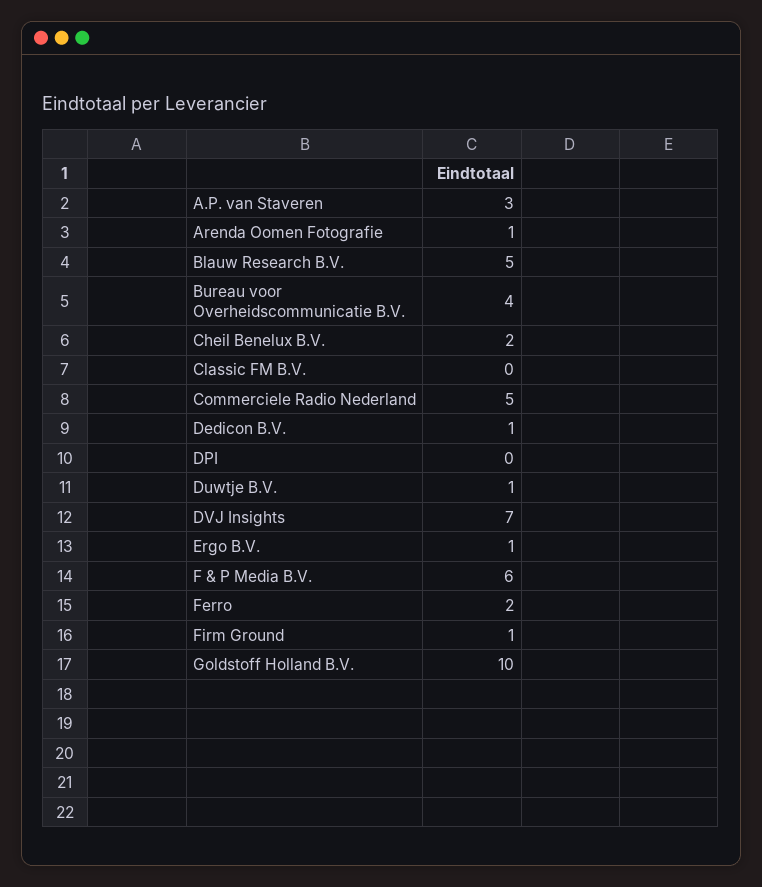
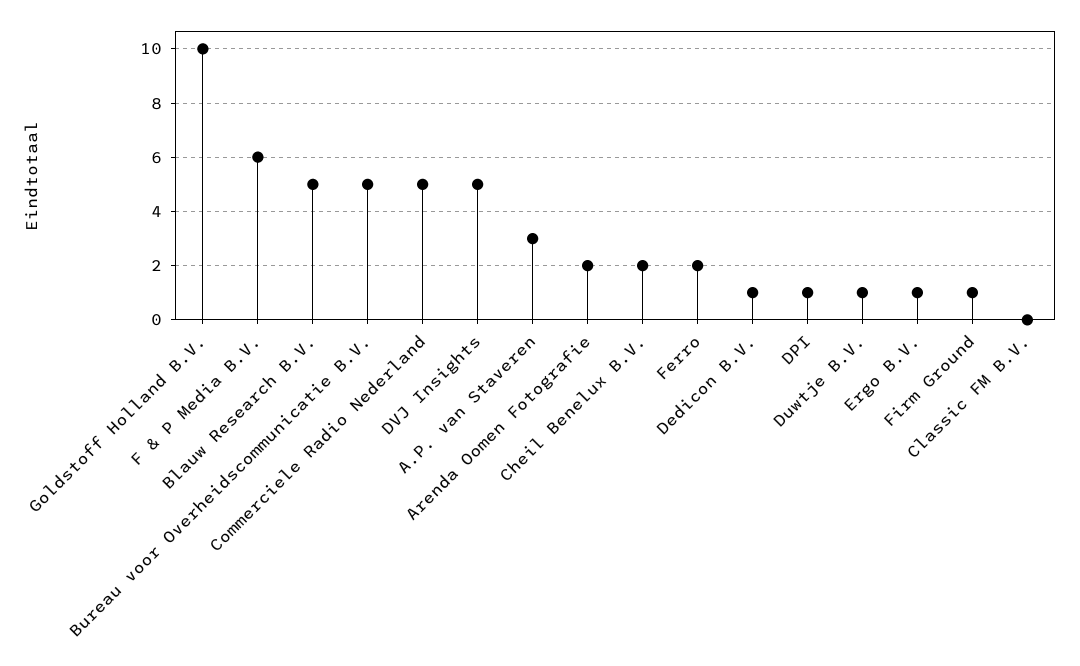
  {
    "A.P. van Staveren": 3,
-   "Arenda Oomen Fotografie": 1,
+   "Arenda Oomen Fotografie": 2,
    "Blauw Research B.V.": 5,
-   "Bureau voor Overheidscommunicatie B.V.": 4,
+   "Bureau voor Overheidscommunicatie B.V.": 5,
    "Cheil Benelux B.V.": 2,
    "Classic FM B.V.": 0,
    "Commerciele Radio Nederland": 5,
    "Dedicon B.V.": 1,
-   "DPI": 0,
+   "DPI": 1,
    "Duwtje B.V.": 1,
-   "DVJ Insights": 7,
+   "DVJ Insights": 5,
    "Ergo B.V.": 1,
    "F & P Media B.V.": 6,
    "Ferro": 2,
    "Firm Ground": 1,
    "Goldstoff Holland B.V.": 10
  }

